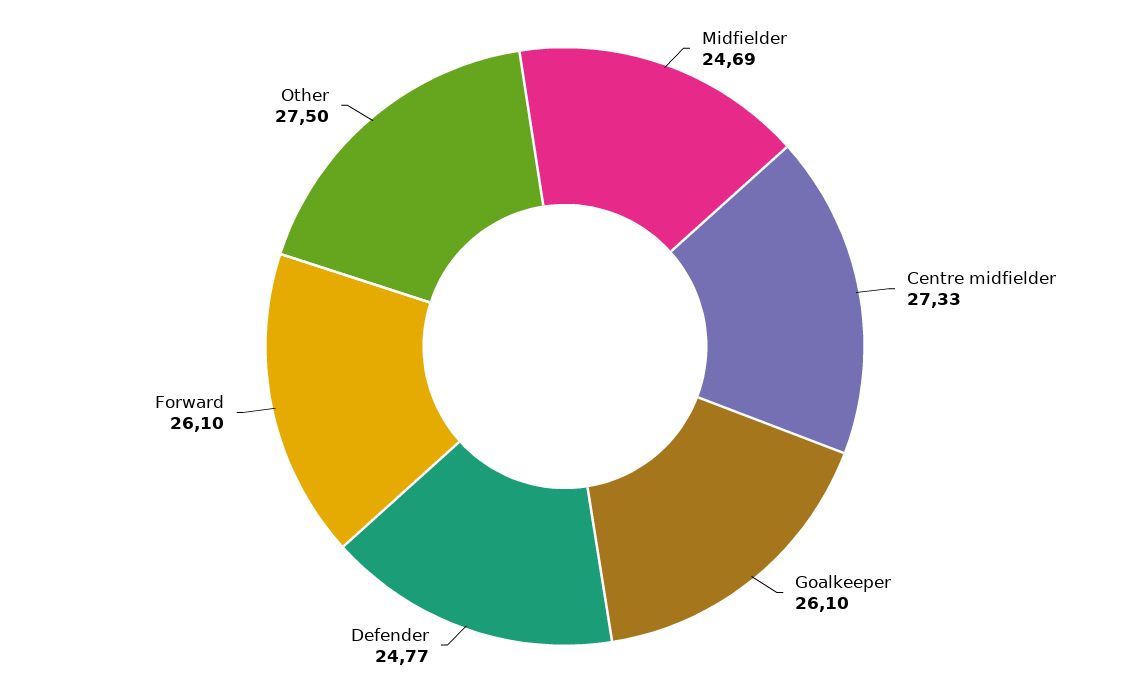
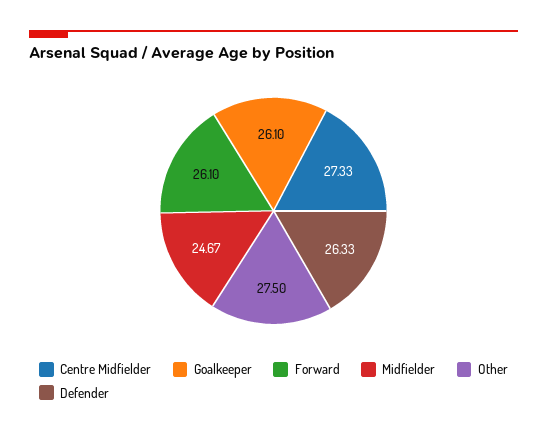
  {
-   "Midfielder": 24.69,
+   "Midfielder": 24.67,
    "Centre midfielder": 27.33,
    "Goalkeeper": 26.1,
-   "Defender": 24.77,
+   "Defender": 26.33,
    "Forward": 26.1,
    "Other": 27.5
  }

